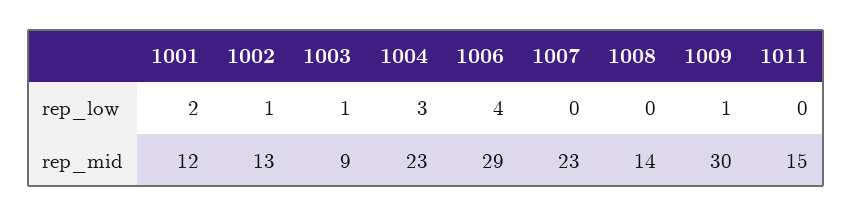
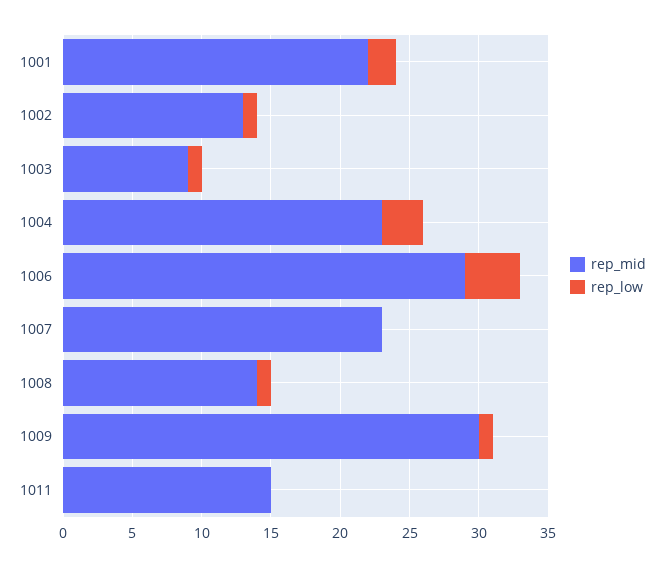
  {
    "rep_low": {
      "1001": 2,
      "1002": 1,
      "1003": 1,
      "1004": 3,
      "1006": 4,
      "1007": 0,
-     "1008": 0,
+     "1008": 1,
      "1009": 1,
      "1011": 0
    },
    "rep_mid": {
-     "1001": 12,
+     "1001": 22,
      "1002": 13,
      "1003": 9,
      "1004": 23,
      "1006": 29,
      "1007": 23,
      "1008": 14,
      "1009": 30,
      "1011": 15
    }
  }

